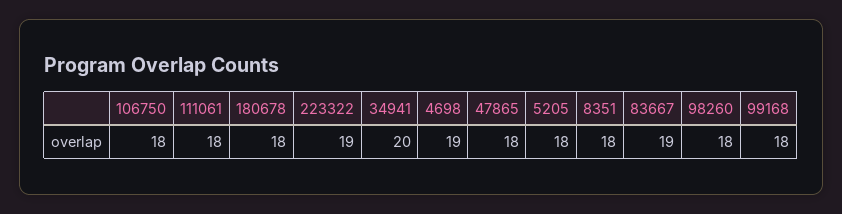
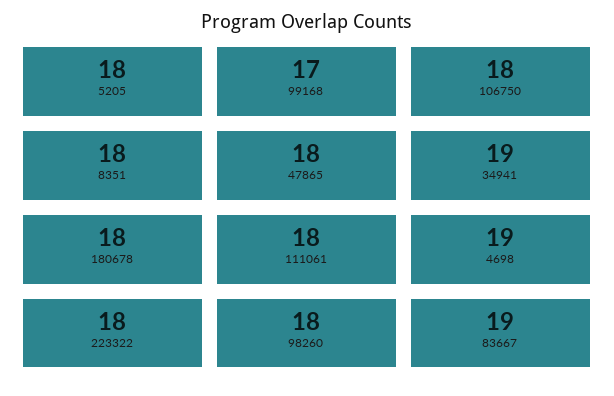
  {
    "106750": 18,
    "111061": 18,
    "180678": 18,
-   "223322": 19,
+   "223322": 18,
-   "34941": 20,
+   "34941": 19,
    "4698": 19,
    "47865": 18,
    "5205": 18,
    "8351": 18,
    "83667": 19,
    "98260": 18,
-   "99168": 18
+   "99168": 17
  }

